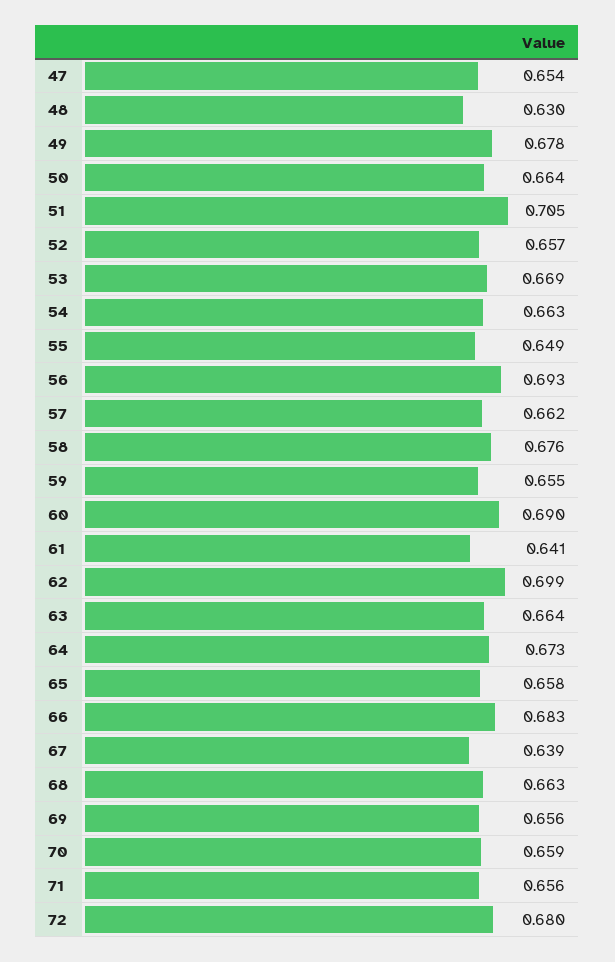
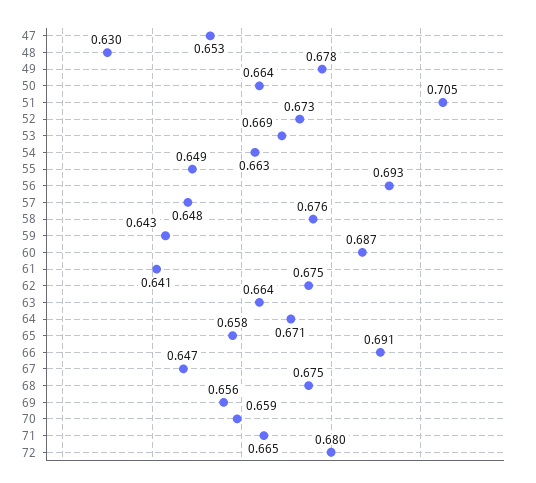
  {
-   "47": 0.654,
+   "47": 0.653,
    "48": 0.63,
    "49": 0.678,
    "50": 0.664,
    "51": 0.705,
-   "52": 0.657,
+   "52": 0.673,
    "53": 0.669,
    "54": 0.663,
    "55": 0.649,
    "56": 0.693,
-   "57": 0.662,
+   "57": 0.648,
    "58": 0.676,
-   "59": 0.655,
+   "59": 0.643,
-   "60": 0.69,
+   "60": 0.687,
    "61": 0.641,
-   "62": 0.699,
+   "62": 0.675,
    "63": 0.664,
-   "64": 0.673,
+   "64": 0.671,
    "65": 0.658,
-   "66": 0.683,
+   "66": 0.691,
-   "67": 0.639,
+   "67": 0.647,
-   "68": 0.663,
+   "68": 0.675,
    "69": 0.656,
    "70": 0.659,
-   "71": 0.656,
+   "71": 0.665,
    "72": 0.68
  }

